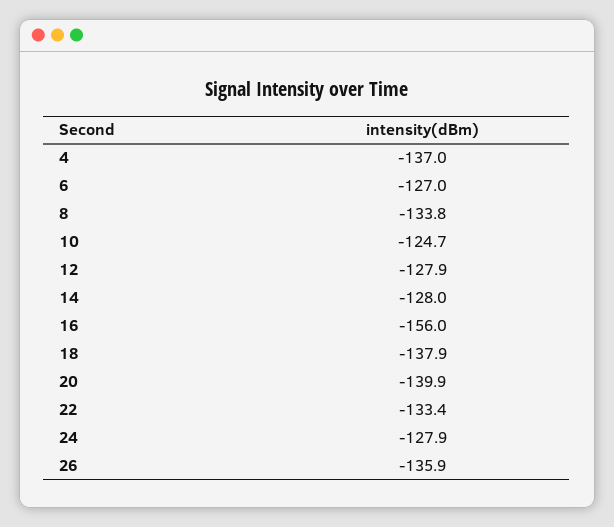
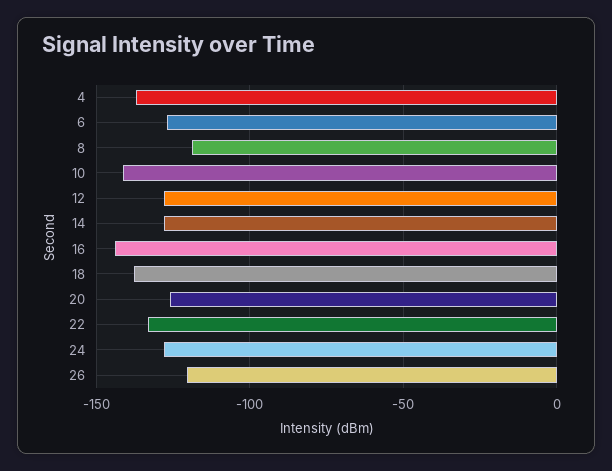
  {
    "4": -137,
    "6": -127,
-   "8": -133.8,
+   "8": -120,
-   "10": -124.7,
+   "10": -140,
    "12": -127.9,
    "14": -128,
-   "16": -156,
+   "16": -145,
    "18": -137.9,
-   "20": -139.9,
+   "20": -125,
    "22": -133.4,
    "24": -127.9,
-   "26": -135.9
+   "26": -120
  }

